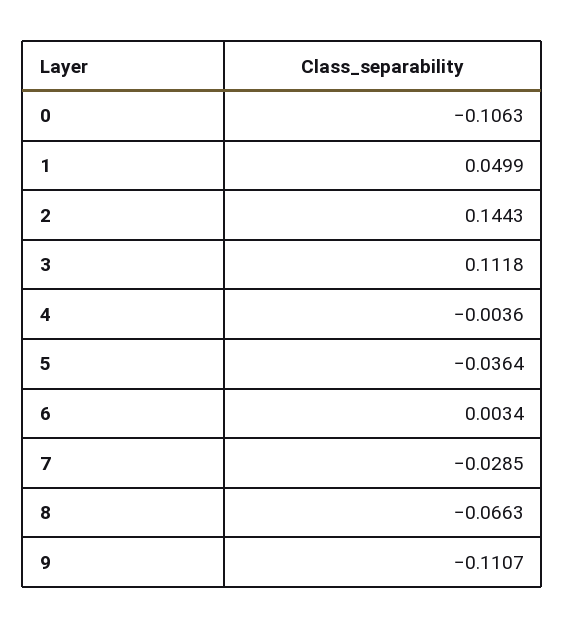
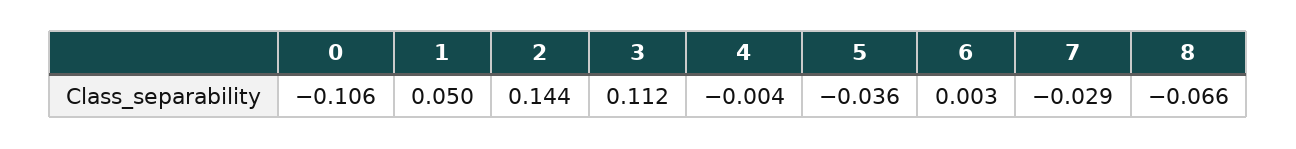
  {
    "0": -0.1063,
    "1": 0.0499,
    "2": 0.1443,
    "3": 0.1118,
    "4": -0.0036,
    "5": -0.0364,
    "6": 0.0034,
    "7": -0.0285,
-   "8": -0.0663,
+   "8": -0.0663
-   "9": -0.1107
  }

